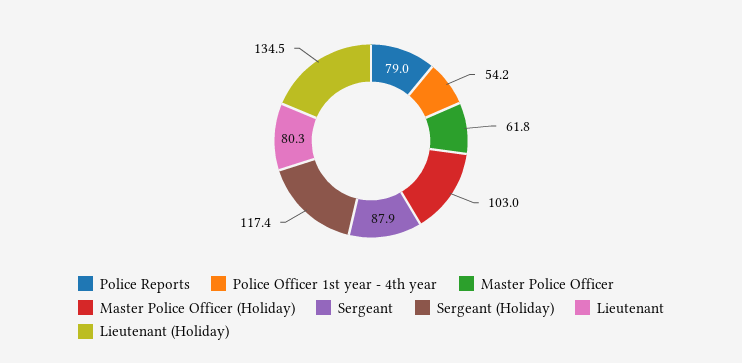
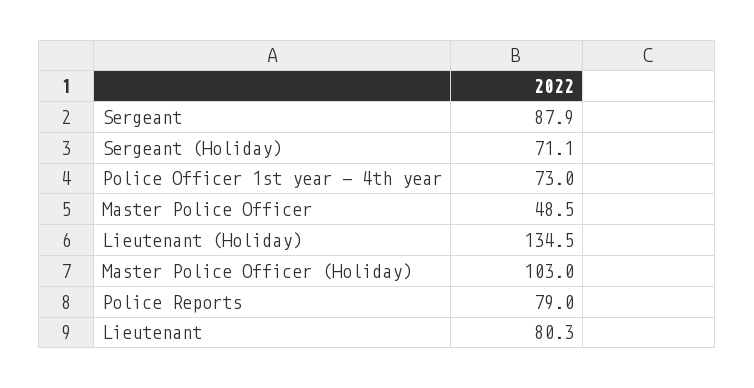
  {
    "Police Reports": 79,
-   "Police Officer 1st year - 4th year": 54.2,
+   "Police Officer 1st year - 4th year": 73,
-   "Master Police Officer": 61.8,
+   "Master Police Officer": 48.5,
    "Master Police Officer (Holiday)": 103,
    "Sergeant": 87.9,
-   "Sergeant (Holiday)": 117.4,
+   "Sergeant (Holiday)": 71.1,
    "Lieutenant": 80.3,
    "Lieutenant (Holiday)": 134.5
  }

